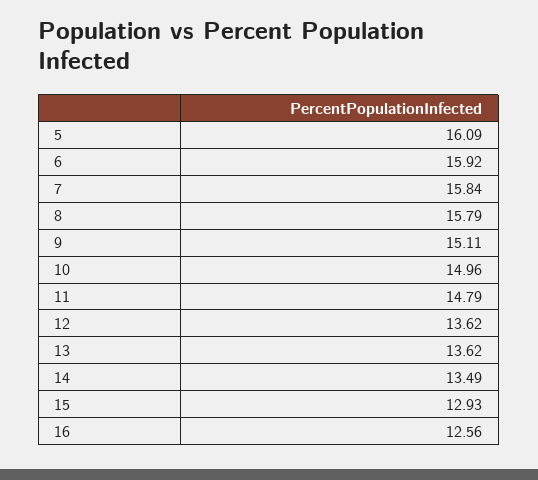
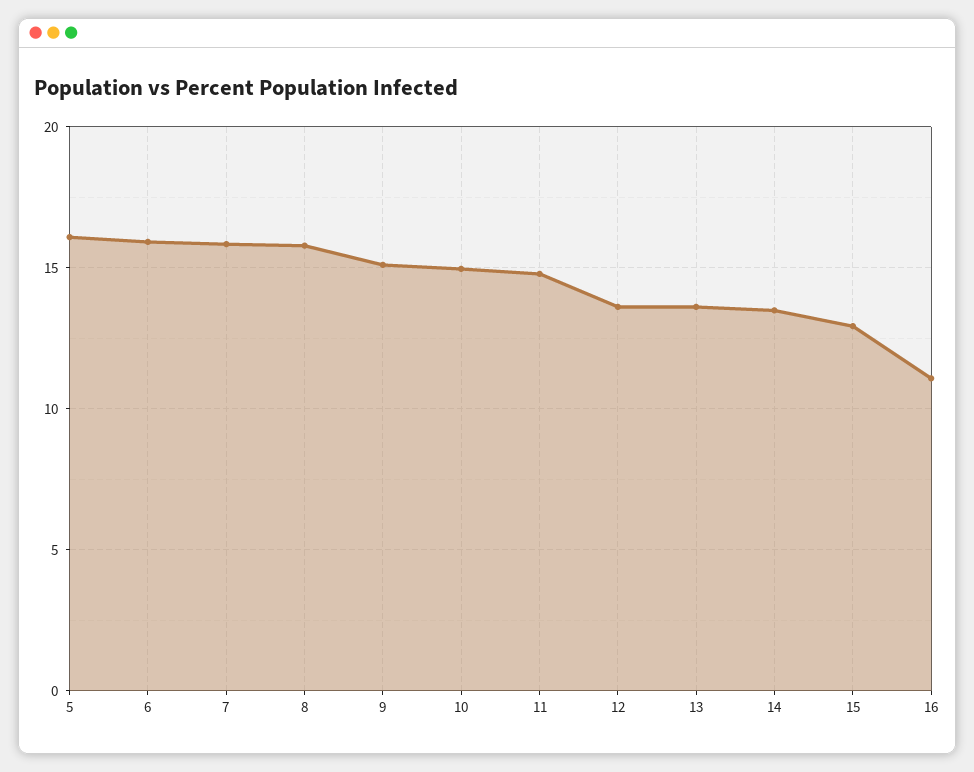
  {
    "5": 16.09,
    "6": 15.92,
    "7": 15.84,
    "8": 15.79,
    "9": 15.11,
    "10": 14.96,
    "11": 14.79,
    "12": 13.62,
    "13": 13.62,
    "14": 13.49,
    "15": 12.93,
-   "16": 12.56
+   "16": 11
  }

